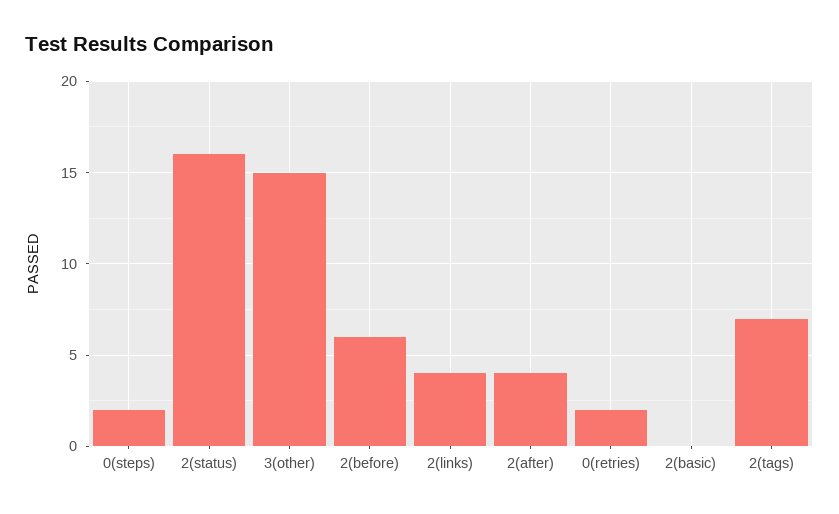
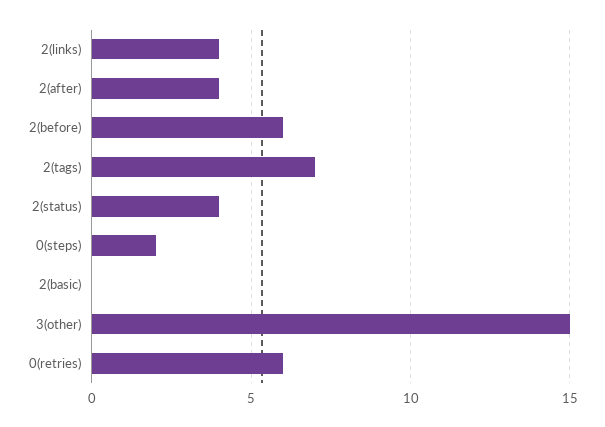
  {
    "0(steps)": 2,
-   "2(status)": 16,
+   "2(status)": 4,
    "3(other)": 15,
    "2(before)": 6,
    "2(links)": 4,
    "2(after)": 4,
-   "0(retries)": 2,
+   "0(retries)": 6,
    "2(basic)": 0,
    "2(tags)": 7
  }

